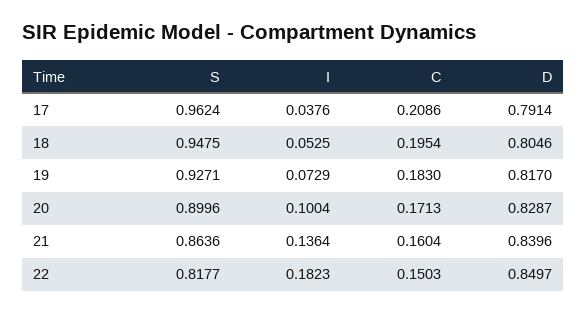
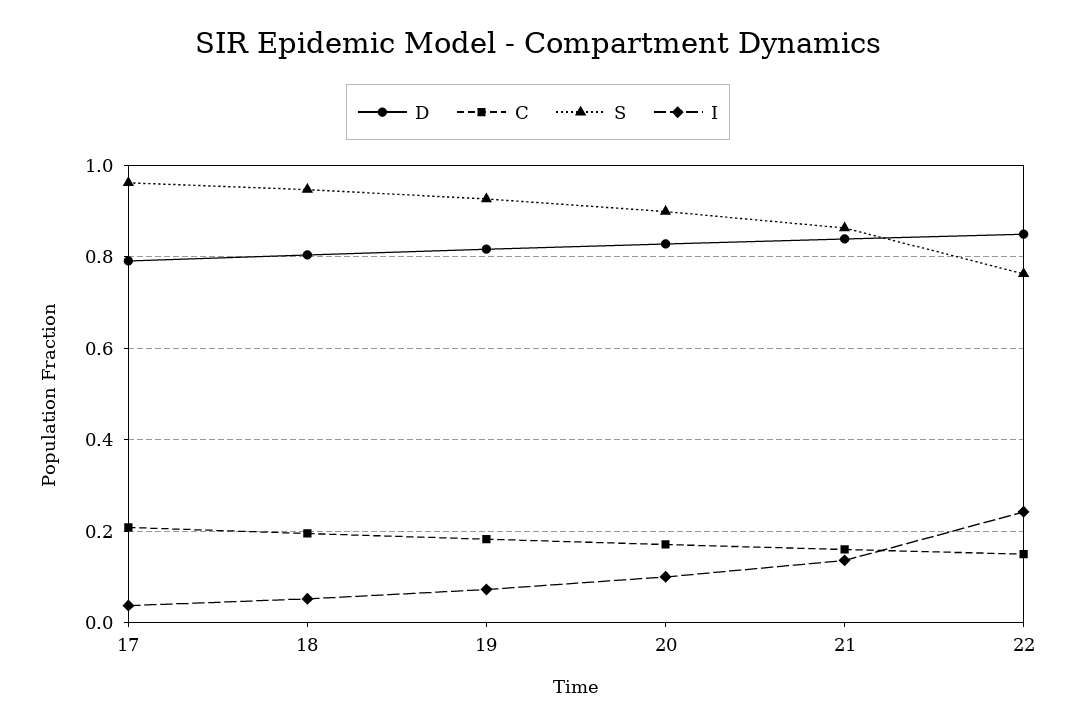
  {
    "S": {
      "17": 0.9624,
      "18": 0.9475,
      "19": 0.9271,
      "20": 0.8996,
      "21": 0.8636,
-     "22": 0.8177
+     "22": 0.76
    },
    "I": {
      "17": 0.0376,
      "18": 0.0525,
      "19": 0.0729,
      "20": 0.1004,
      "21": 0.1364,
-     "22": 0.1823
+     "22": 0.24
    },
    "C": {
      "17": 0.2086,
      "18": 0.1954,
      "19": 0.183,
      "20": 0.1713,
      "21": 0.1604,
      "22": 0.1503
    },
    "D": {
      "17": 0.7914,
      "18": 0.8046,
      "19": 0.817,
      "20": 0.8287,
      "21": 0.8396,
      "22": 0.8497
    }
  }

